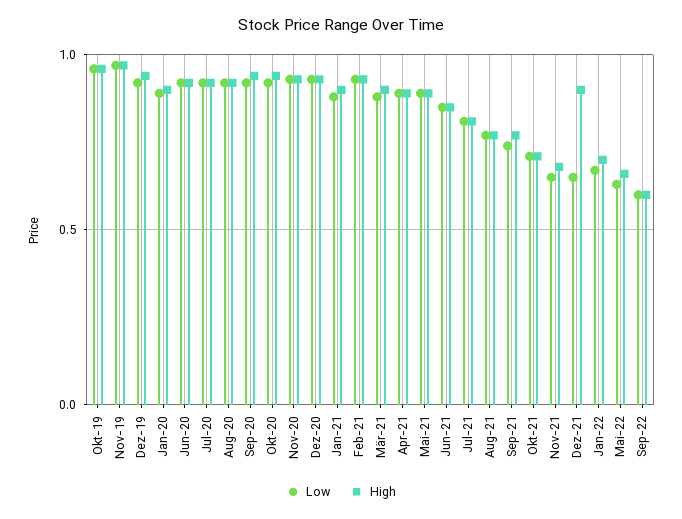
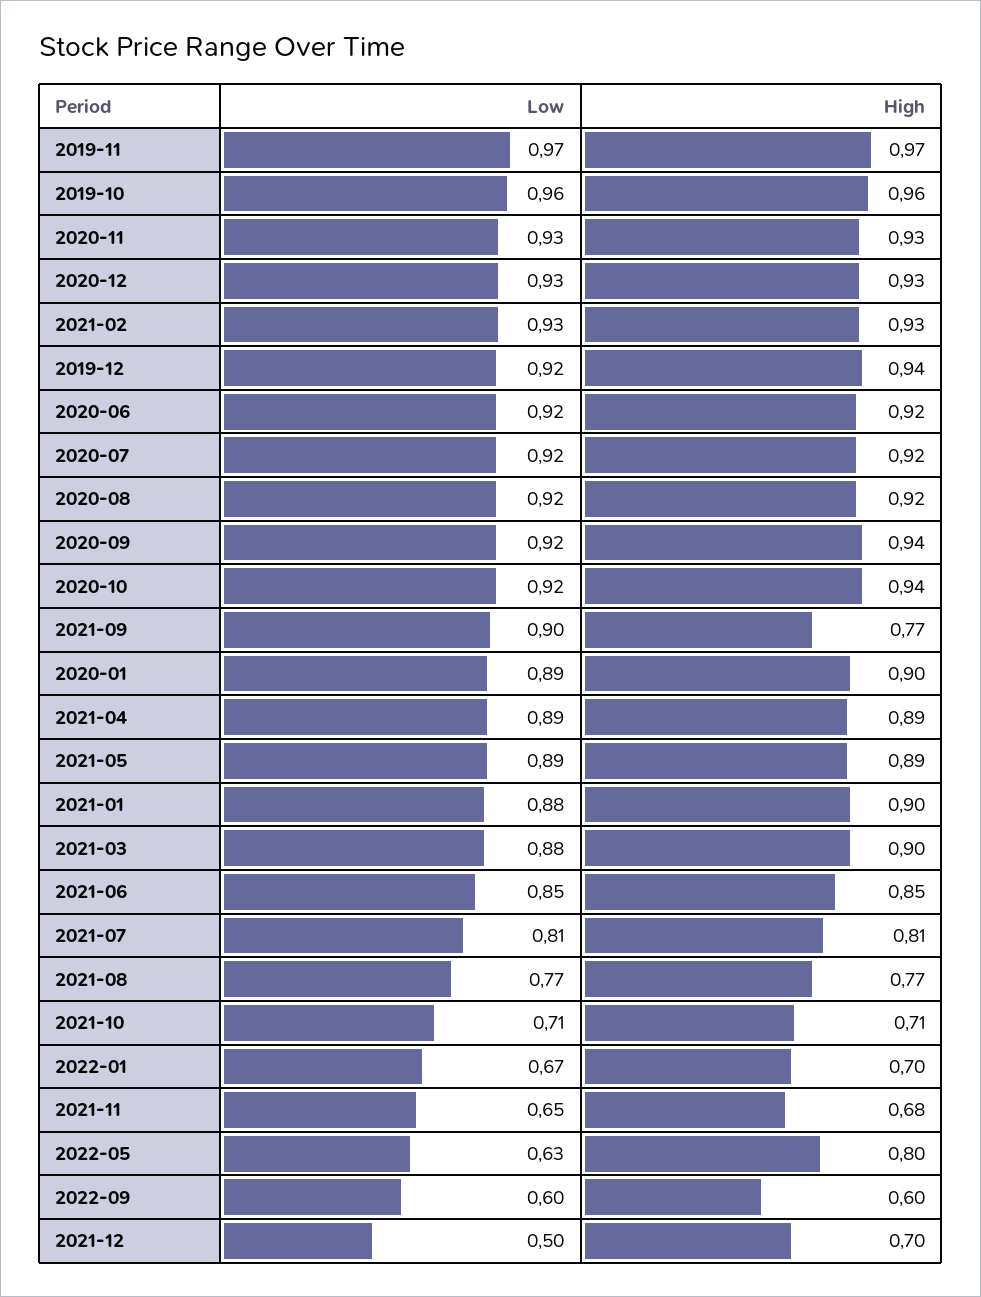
  {
    "Low": {
      "Okt-19": 0.96,
      "Nov-19": 0.97,
      "Dez-19": 0.92,
      "Jan-20": 0.89,
      "Jun-20": 0.92,
      "Jul-20": 0.92,
      "Aug-20": 0.92,
      "Sep-20": 0.92,
      "Okt-20": 0.92,
      "Nov-20": 0.93,
      "Dez-20": 0.93,
      "Jan-21": 0.88,
      "Feb-21": 0.93,
      "Mär-21": 0.88,
      "Apr-21": 0.89,
      "Mai-21": 0.89,
      "Jun-21": 0.85,
      "Jul-21": 0.81,
      "Aug-21": 0.77,
-     "Sep-21": 0.75,
+     "Sep-21": 0.9,
      "Okt-21": 0.71,
      "Nov-21": 0.65,
-     "Dez-21": 0.65,
+     "Dez-21": 0.5,
      "Jan-22": 0.67,
      "Mai-22": 0.63,
      "Sep-22": 0.6
    },
    "High": {
      "Okt-19": 0.96,
      "Nov-19": 0.97,
      "Dez-19": 0.94,
      "Jan-20": 0.9,
      "Jun-20": 0.92,
      "Jul-20": 0.92,
      "Aug-20": 0.92,
      "Sep-20": 0.94,
      "Okt-20": 0.94,
      "Nov-20": 0.93,
      "Dez-20": 0.93,
      "Jan-21": 0.9,
      "Feb-21": 0.93,
      "Mär-21": 0.9,
      "Apr-21": 0.89,
      "Mai-21": 0.89,
      "Jun-21": 0.85,
      "Jul-21": 0.81,
      "Aug-21": 0.77,
      "Sep-21": 0.77,
      "Okt-21": 0.71,
      "Nov-21": 0.68,
-     "Dez-21": 0.9,
+     "Dez-21": 0.7,
      "Jan-22": 0.7,
-     "Mai-22": 0.65,
+     "Mai-22": 0.8,
      "Sep-22": 0.6
    }
  }

